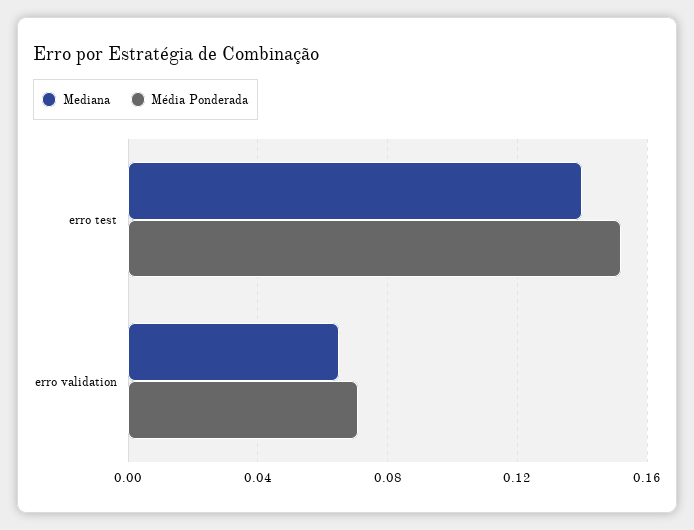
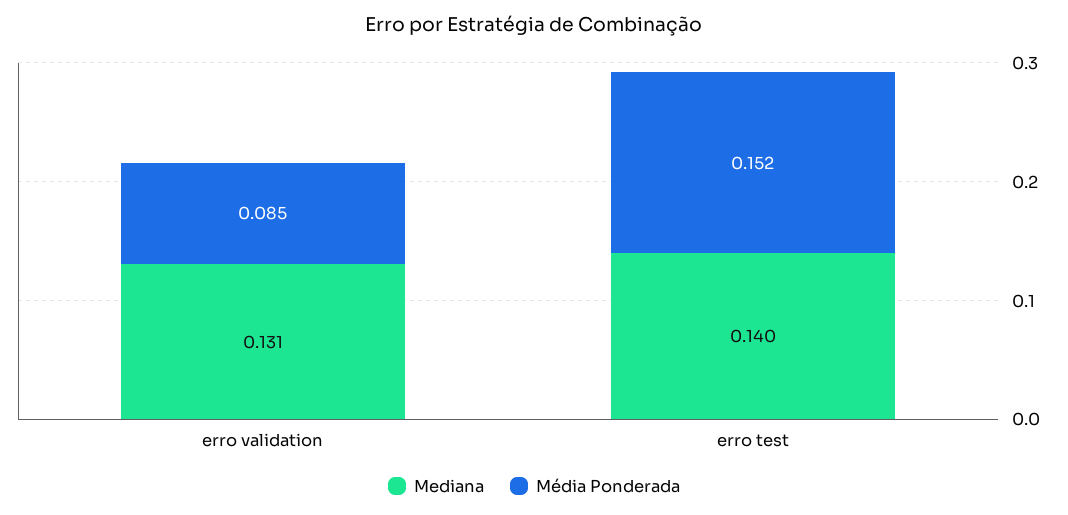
  {
    "Mediana": {
      "erro test": 0.14,
-     "erro validation": 0.065
+     "erro validation": 0.131
    },
    "Média Ponderada": {
      "erro test": 0.152,
-     "erro validation": 0.07
+     "erro validation": 0.085
    }
  }

